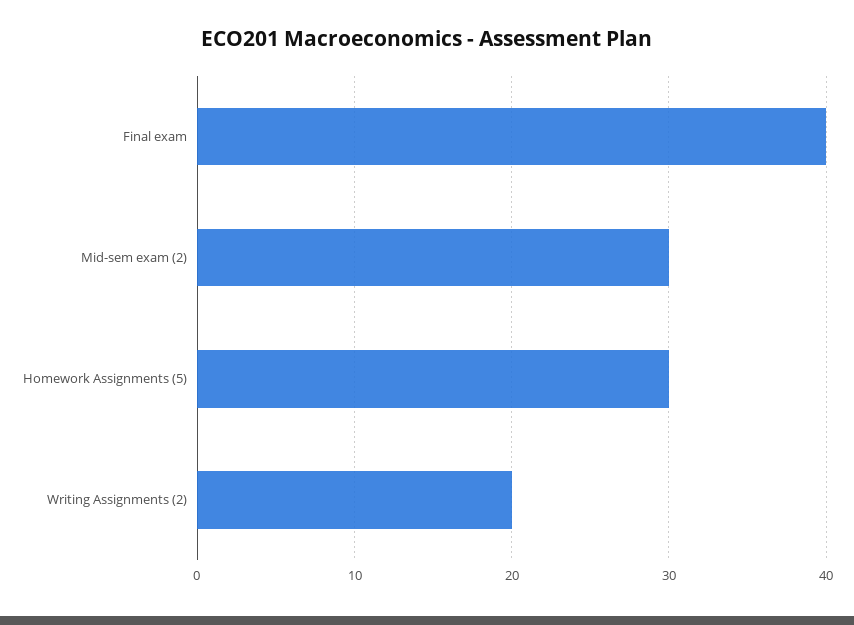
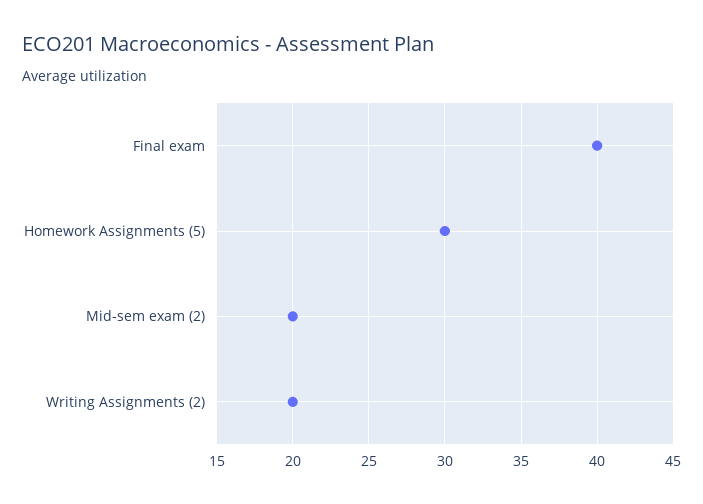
  {
    "Final exam": 40,
-   "Mid-sem exam (2)": 30,
+   "Mid-sem exam (2)": 20,
    "Homework Assignments (5)": 30,
    "Writing Assignments (2)": 20
  }

